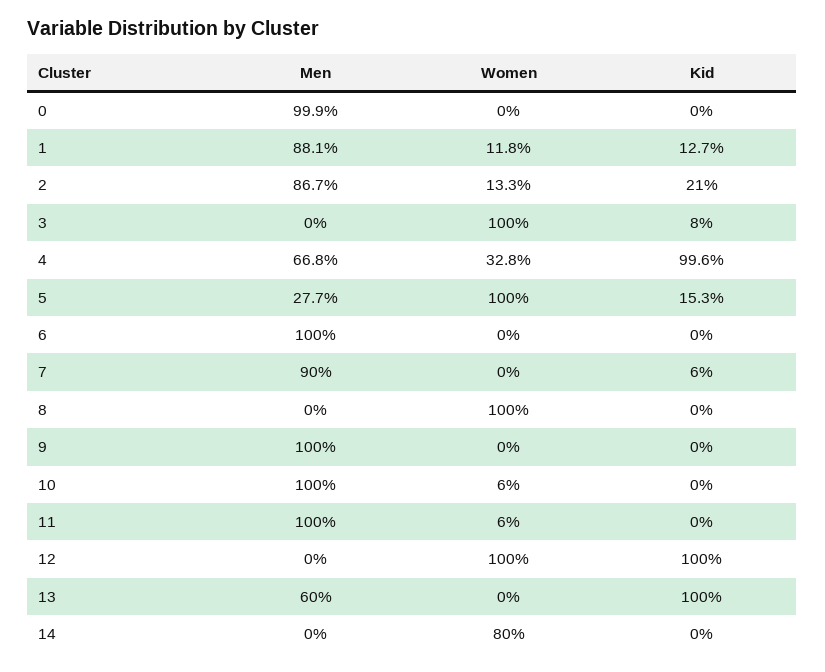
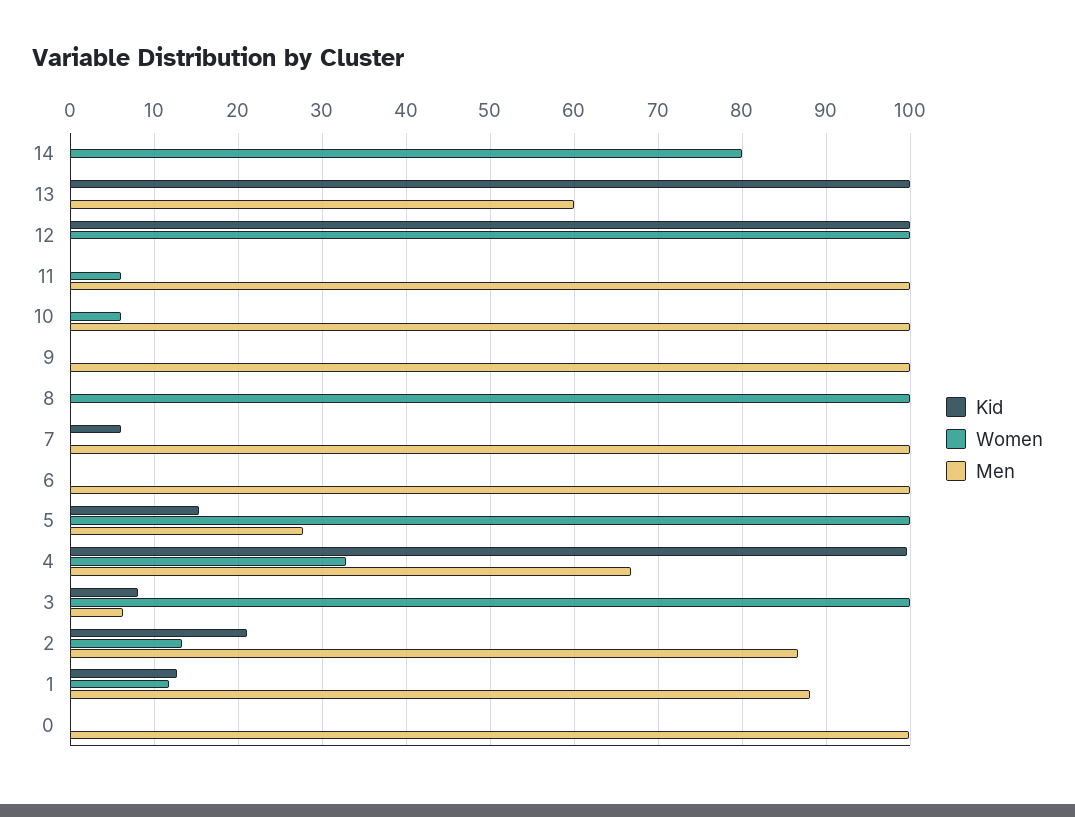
  {
    "Men": {
      "0": 99.9,
      "1": 88.1,
      "2": 86.7,
-     "3": 0,
+     "3": 6,
      "4": 66.8,
      "5": 27.7,
      "6": 100,
-     "7": 90,
+     "7": 100,
      "8": 0,
      "9": 100,
      "10": 100,
      "11": 100,
      "12": 0,
      "13": 60,
      "14": 0
    },
    "Women": {
      "0": 0,
      "1": 11.8,
      "2": 13.3,
      "3": 100,
      "4": 32.8,
      "5": 100,
      "6": 0,
      "7": 0,
      "8": 100,
      "9": 0,
      "10": 6,
      "11": 6,
      "12": 100,
      "13": 0,
      "14": 80
    },
    "Kid": {
      "0": 0,
      "1": 12.7,
      "2": 21,
      "3": 8,
      "4": 99.6,
      "5": 15.3,
      "6": 0,
      "7": 6,
      "8": 0,
      "9": 0,
      "10": 0,
      "11": 0,
      "12": 100,
      "13": 100,
      "14": 0
    }
  }

